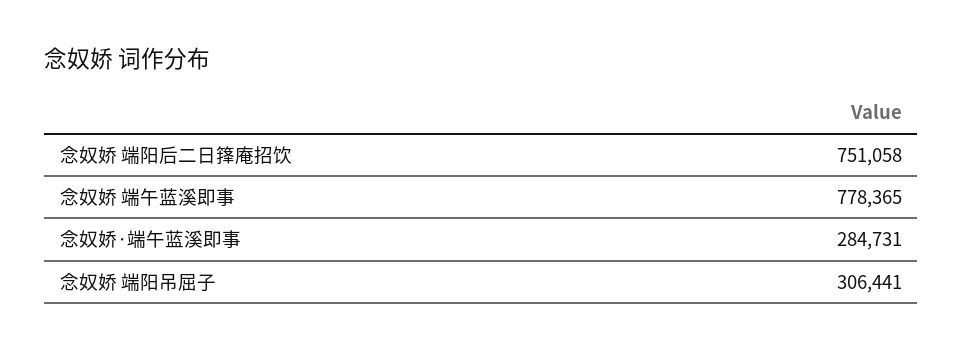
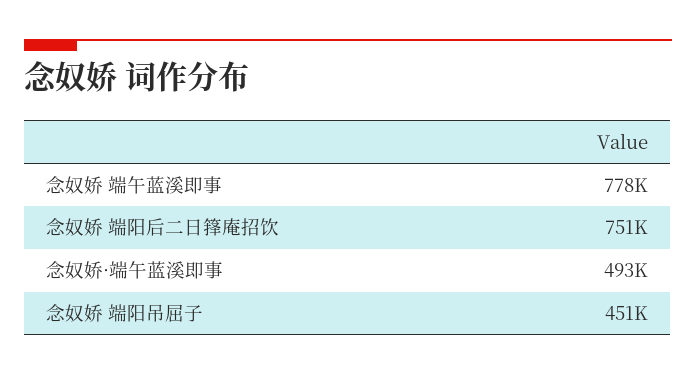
  {
    "念奴娇 端阳后二日箨庵招饮": 751058,
    "念奴娇 端午蓝溪即事": 778365,
-   "念奴娇·端午蓝溪即事": 284731,
+   "念奴娇·端午蓝溪即事": 493000,
-   "念奴娇 端阳吊屈子": 306441
+   "念奴娇 端阳吊屈子": 451000
  }

